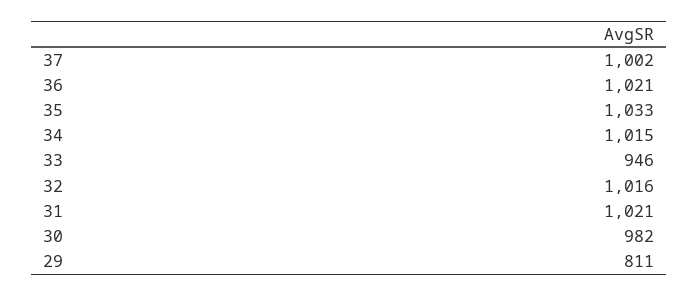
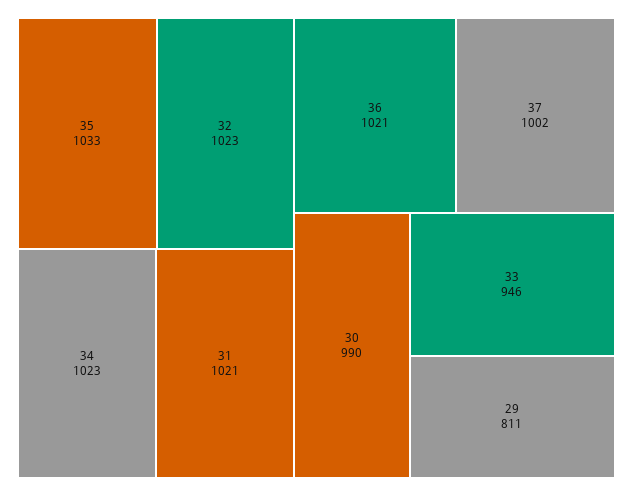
  {
    "37": 1002,
    "36": 1021,
    "35": 1033,
-   "34": 1015,
+   "34": 1023,
    "33": 946,
-   "32": 1016,
+   "32": 1023,
    "31": 1021,
-   "30": 982,
+   "30": 990,
    "29": 811
  }

